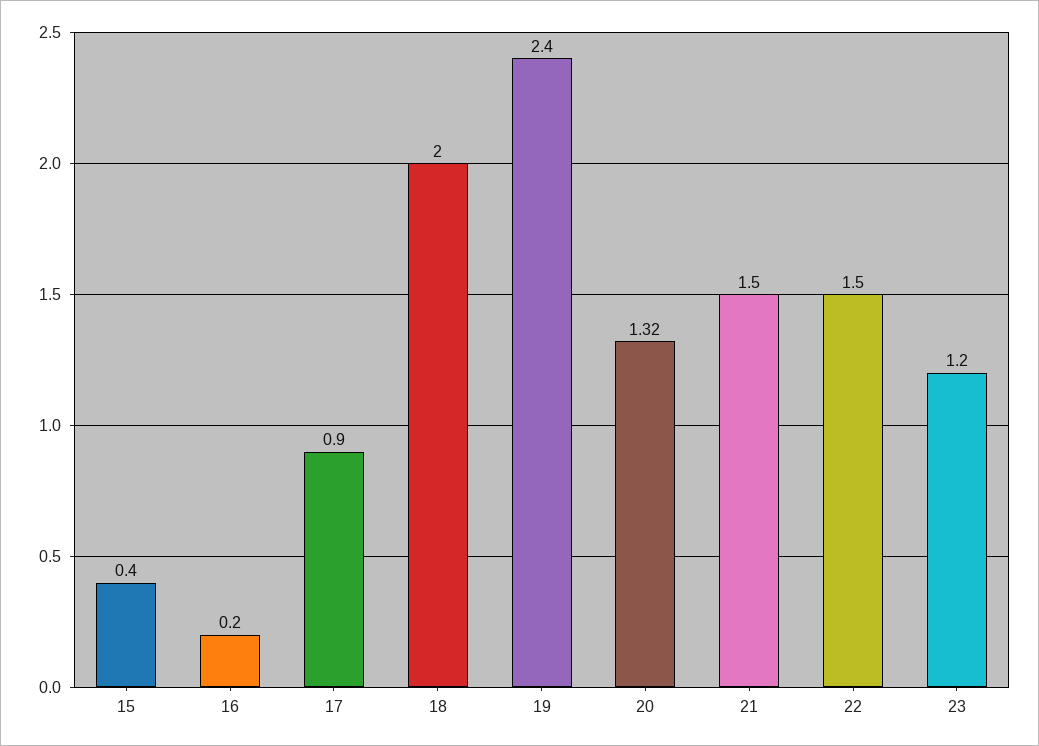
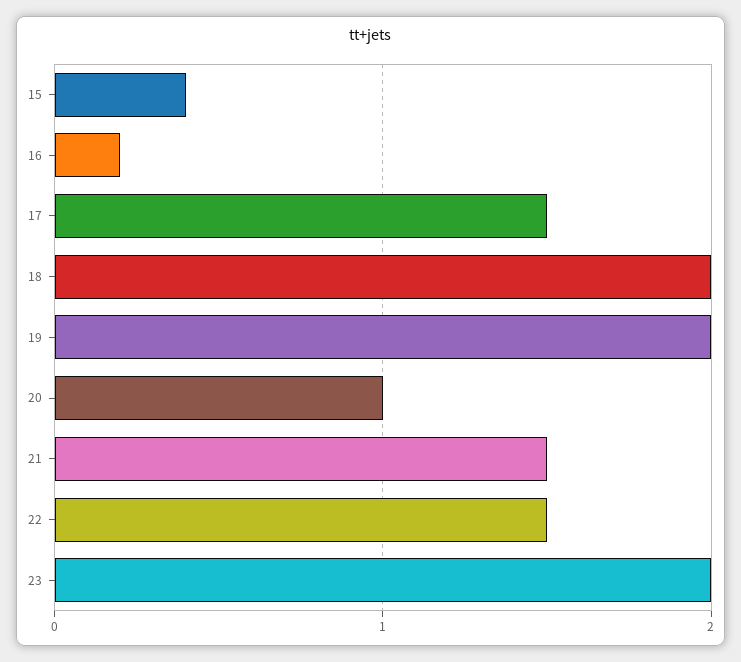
  {
    "15": 0.4,
    "16": 0.2,
-   "17": 0.9,
+   "17": 1.5,
    "18": 2,
-   "19": 2.4,
+   "19": 2,
-   "20": 1.32,
+   "20": 1,
    "21": 1.5,
    "22": 1.5,
-   "23": 1.2
+   "23": 2
  }

